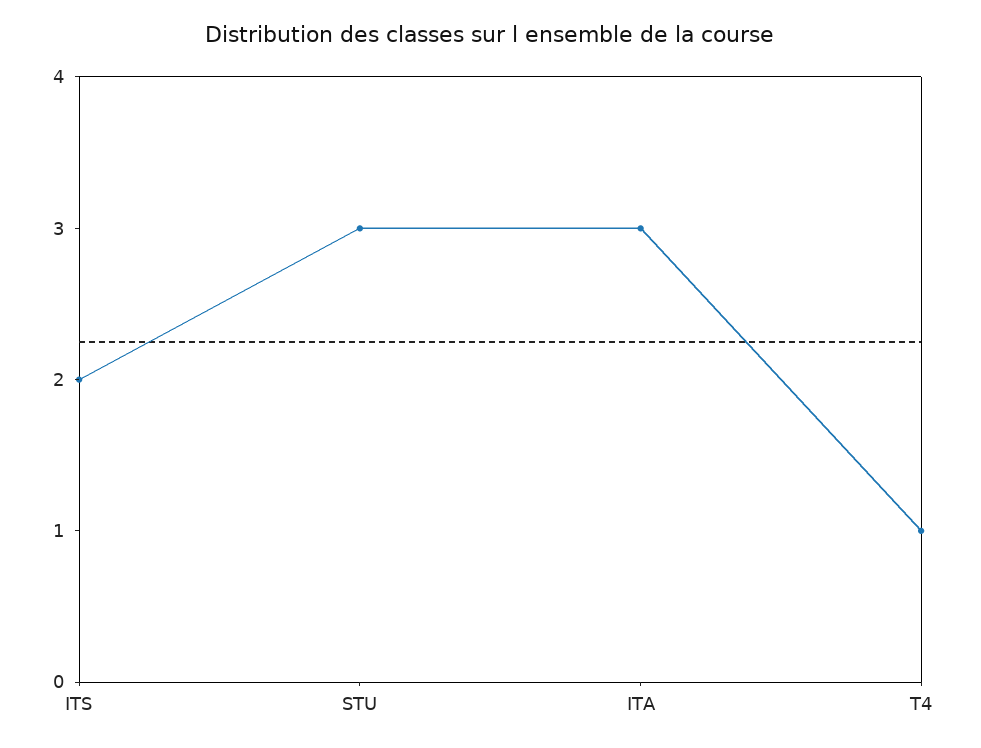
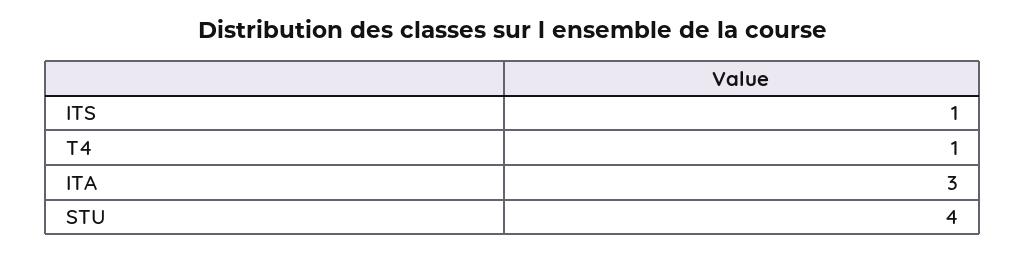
  {
-   "ITS": 2,
+   "ITS": 1,
-   "STU": 3,
+   "STU": 4,
    "ITA": 3,
    "T4": 1
  }

